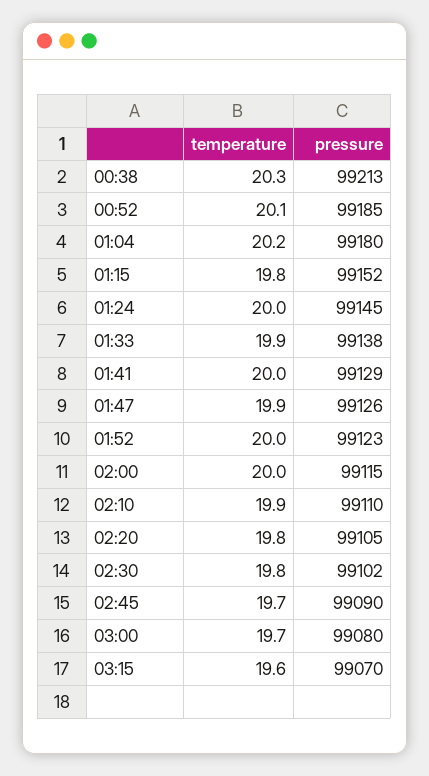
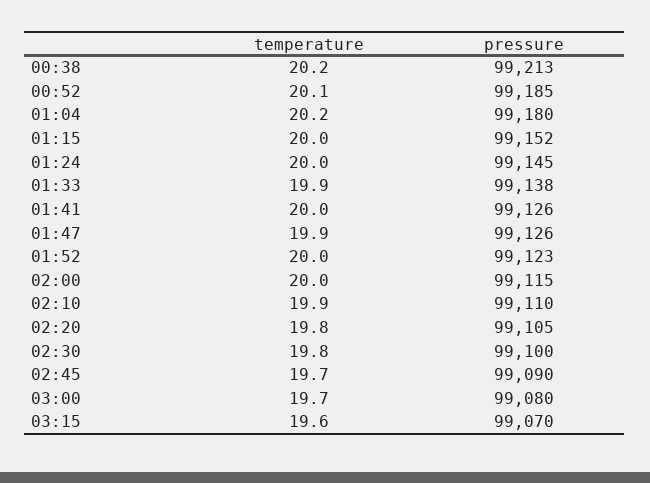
  {
    "temperature": {
-     "00:38": 20.3,
+     "00:38": 20.2,
      "00:52": 20.1,
      "01:04": 20.2,
-     "01:15": 19.8,
+     "01:15": 20,
      "01:24": 20,
      "01:33": 19.9,
      "01:41": 20,
      "01:47": 19.9,
      "01:52": 20,
      "02:00": 20,
      "02:10": 19.9,
      "02:20": 19.8,
      "02:30": 19.8,
      "02:45": 19.7,
      "03:00": 19.7,
      "03:15": 19.6
    },
    "pressure": {
      "00:38": 99213,
      "00:52": 99185,
      "01:04": 99180,
      "01:15": 99152,
      "01:24": 99145,
      "01:33": 99138,
-     "01:41": 99129,
+     "01:41": 99126,
      "01:47": 99126,
      "01:52": 99123,
      "02:00": 99115,
      "02:10": 99110,
      "02:20": 99105,
-     "02:30": 99102,
+     "02:30": 99100,
      "02:45": 99090,
      "03:00": 99080,
      "03:15": 99070
    }
  }

